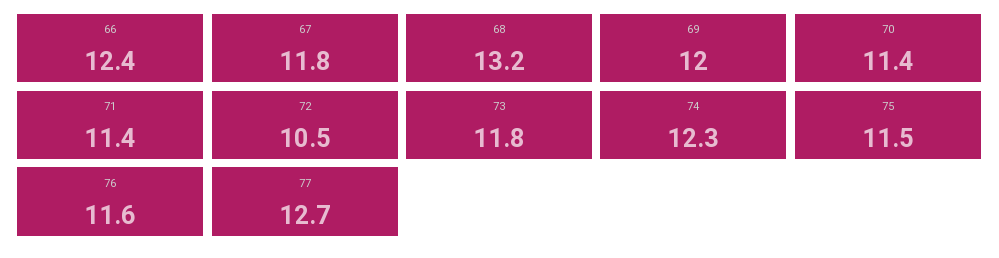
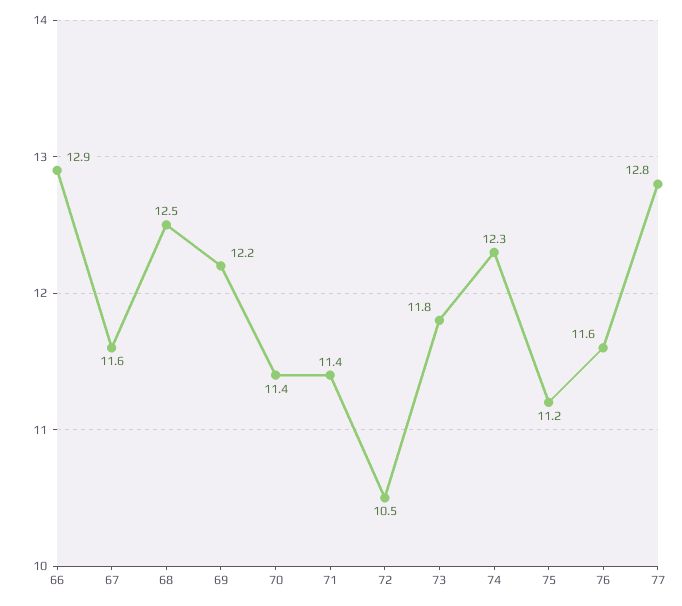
  {
-   "66": 12.4,
+   "66": 12.9,
-   "67": 11.8,
+   "67": 11.6,
-   "68": 13.2,
+   "68": 12.5,
-   "69": 12,
+   "69": 12.2,
    "70": 11.4,
    "71": 11.4,
    "72": 10.5,
    "73": 11.8,
    "74": 12.3,
-   "75": 11.5,
+   "75": 11.2,
    "76": 11.6,
-   "77": 12.7
+   "77": 12.8
  }

